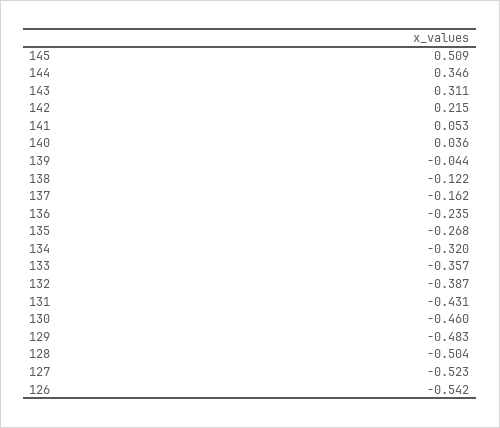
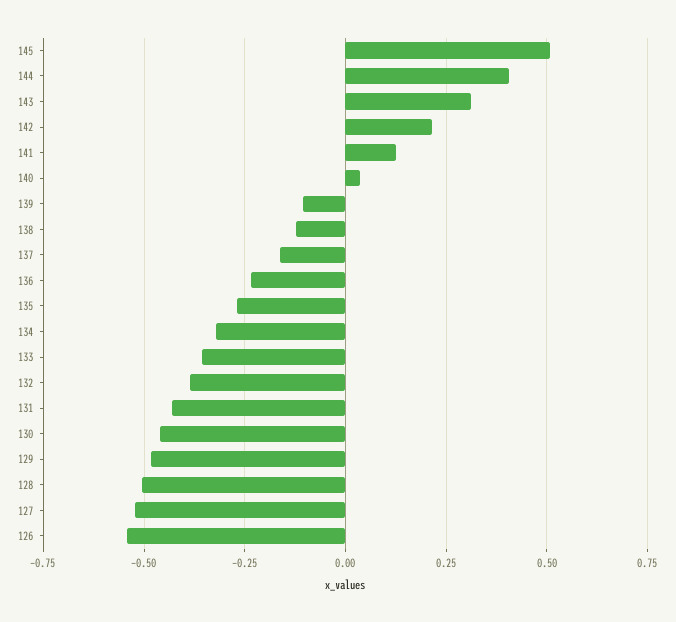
  {
    "145": 0.509,
-   "144": 0.346,
+   "144": 0.4,
    "143": 0.311,
    "142": 0.215,
-   "141": 0.053,
+   "141": 0.125,
    "140": 0.036,
-   "139": -0.044,
+   "139": -0.1,
    "138": -0.122,
    "137": -0.162,
    "136": -0.235,
    "135": -0.268,
    "134": -0.32,
    "133": -0.357,
    "132": -0.387,
    "131": -0.431,
    "130": -0.46,
    "129": -0.483,
    "128": -0.504,
    "127": -0.523,
    "126": -0.542
  }

